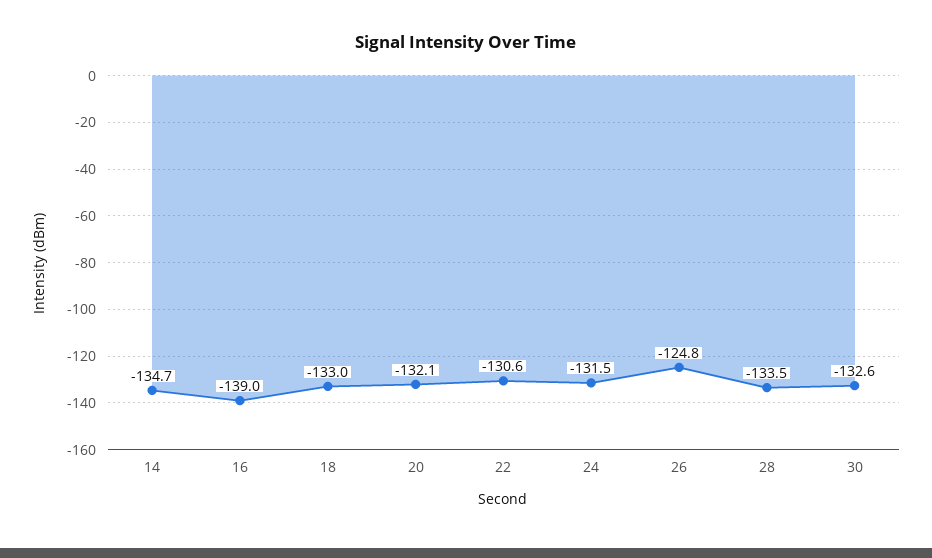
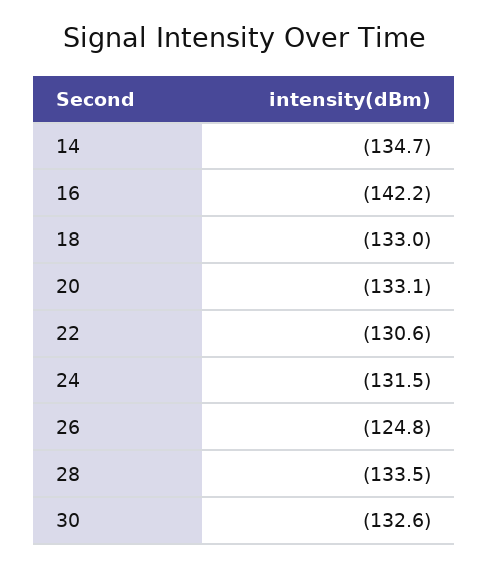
  {
    "14": -134.7,
-   "16": -139,
+   "16": -142.2,
    "18": -133,
-   "20": -132.1,
+   "20": -133.1,
    "22": -130.6,
    "24": -131.5,
    "26": -124.8,
    "28": -133.5,
    "30": -132.6
  }

